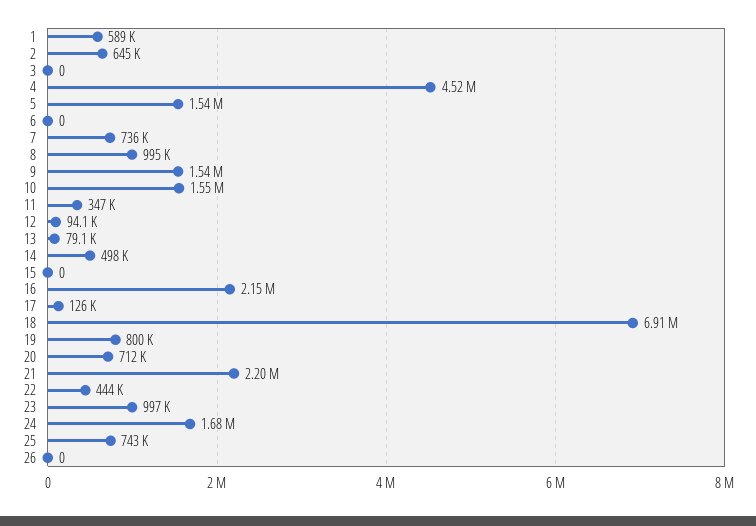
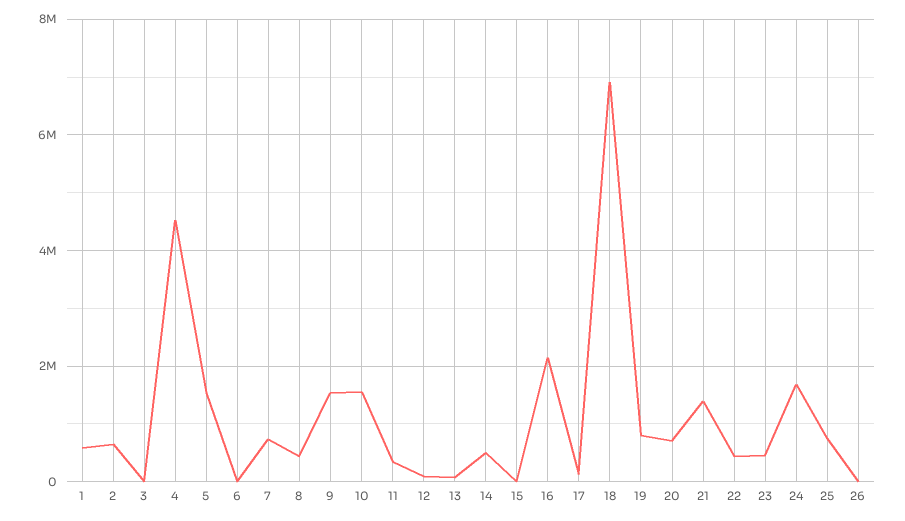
  {
    "1": 589000,
    "2": 645000,
    "3": 0,
    "4": 4520000,
    "5": 1540000,
    "6": 0,
    "7": 736000,
-   "8": 995000,
+   "8": 400000,
    "9": 1540000,
    "10": 1550000,
    "11": 347000,
    "12": 94100,
    "13": 79100,
    "14": 498000,
    "15": 0,
    "16": 2150000,
    "17": 126000,
    "18": 6910000,
    "19": 800000,
    "20": 712000,
-   "21": 2200000,
+   "21": 1400000,
    "22": 444000,
-   "23": 997000,
+   "23": 400000,
    "24": 1680000,
    "25": 743000,
    "26": 0
  }

